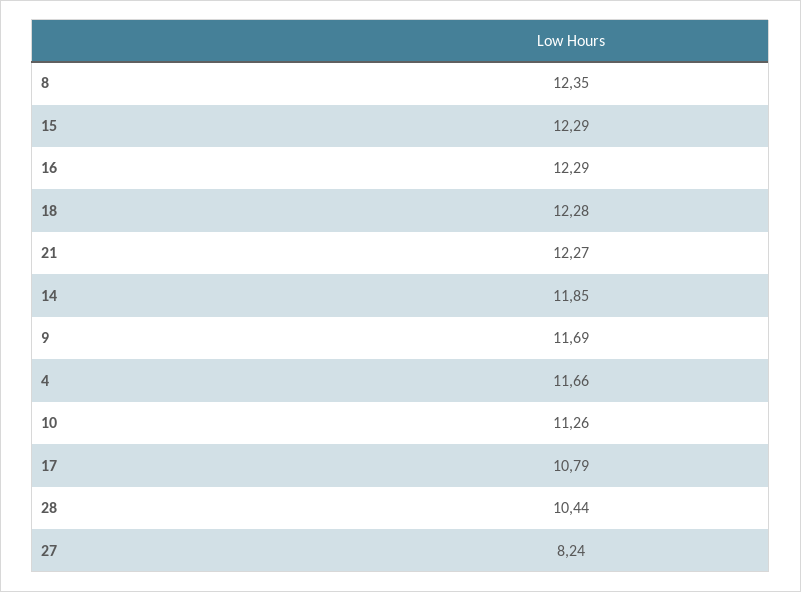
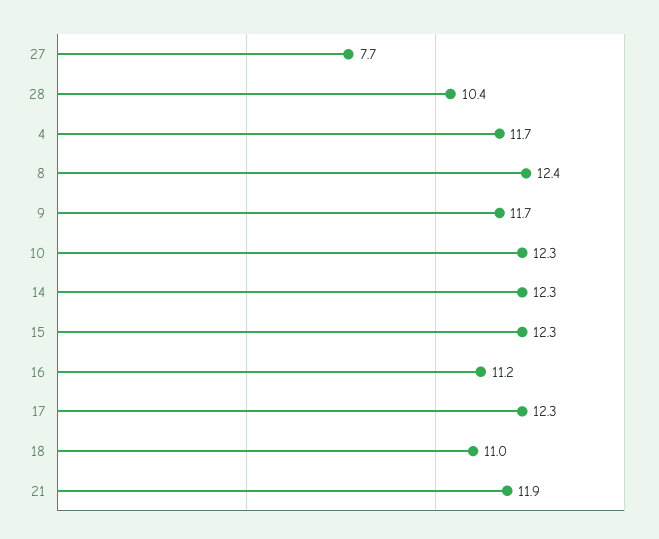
  {
    "8": 12.35,
    "15": 12.29,
-   "16": 12.29,
+   "16": 11.2,
-   "18": 12.28,
+   "18": 11,
-   "21": 12.27,
+   "21": 11.9,
-   "14": 11.85,
+   "14": 12.3,
    "9": 11.69,
    "4": 11.66,
-   "10": 11.26,
+   "10": 12.3,
-   "17": 10.79,
+   "17": 12.3,
    "28": 10.44,
-   "27": 8.24
+   "27": 7.7
  }

